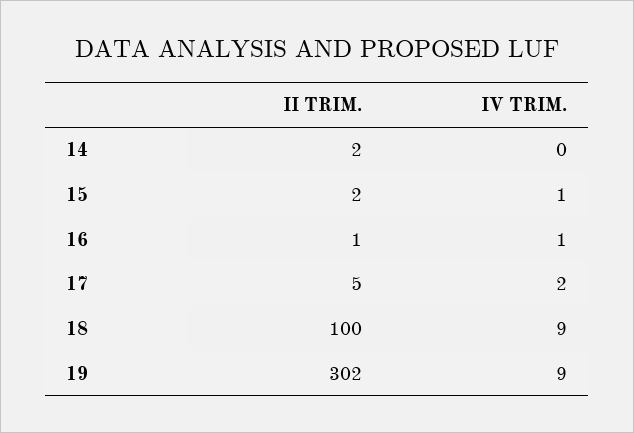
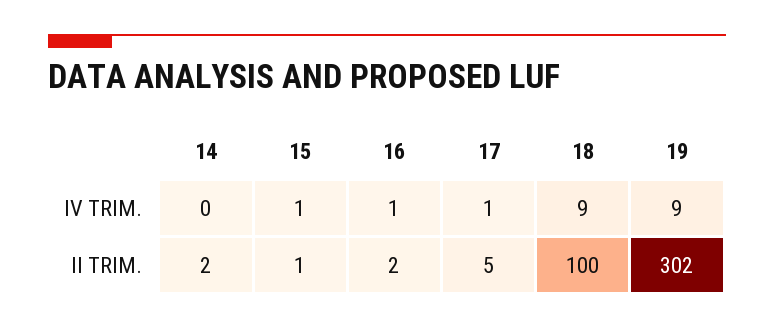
  {
    "II TRIM.": {
      "14": 2,
-     "15": 2,
+     "15": 1,
-     "16": 1,
+     "16": 2,
      "17": 5,
      "18": 100,
      "19": 302
    },
    "IV TRIM.": {
      "14": 0,
      "15": 1,
      "16": 1,
-     "17": 2,
+     "17": 1,
      "18": 9,
      "19": 9
    }
  }

